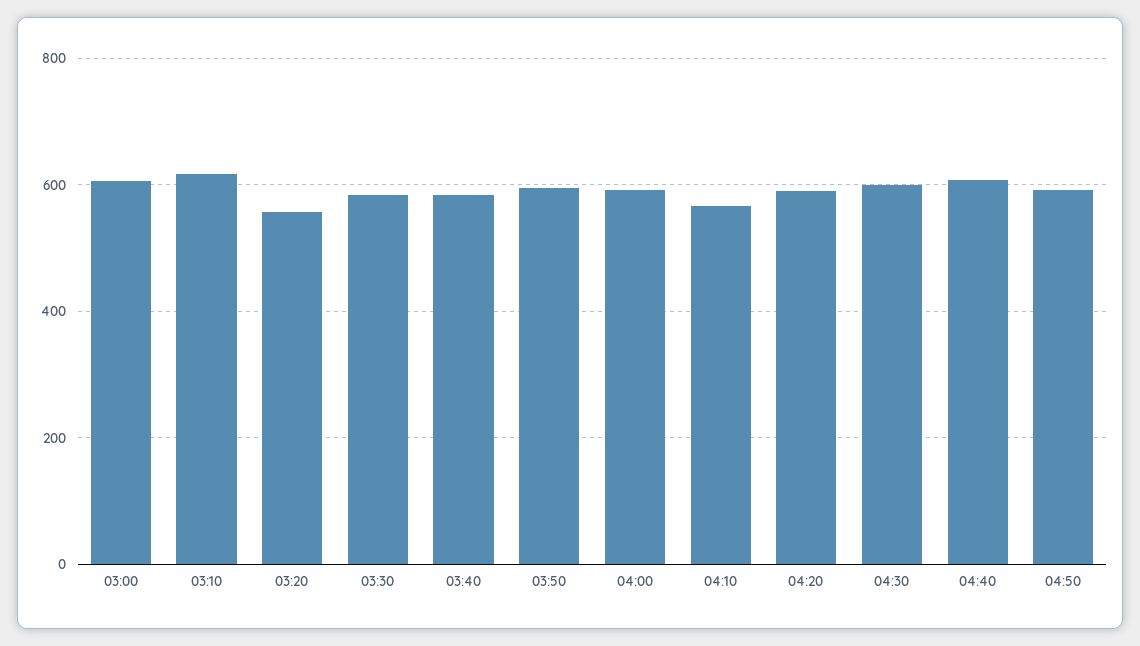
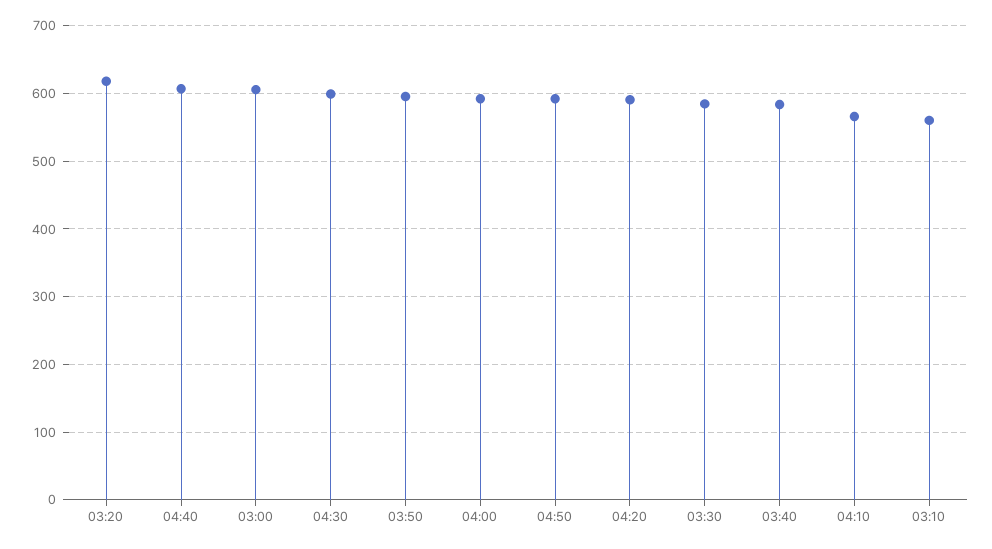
  {
    "03:00": 610,
-   "03:10": 620,
+   "03:10": 560,
-   "03:20": 560,
+   "03:20": 620,
    "03:30": 580,
    "03:40": 580,
    "03:50": 600,
    "04:00": 590,
    "04:10": 570,
    "04:20": 590,
    "04:30": 600,
    "04:40": 610,
    "04:50": 590
  }

